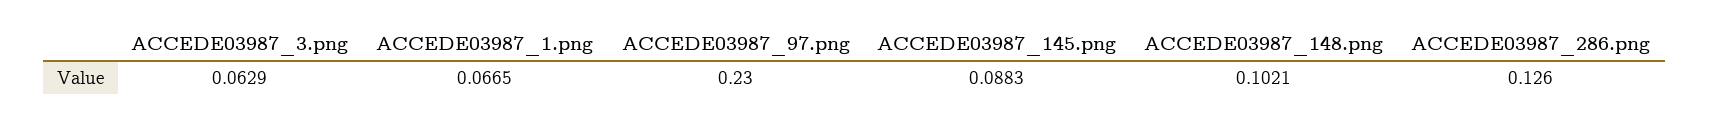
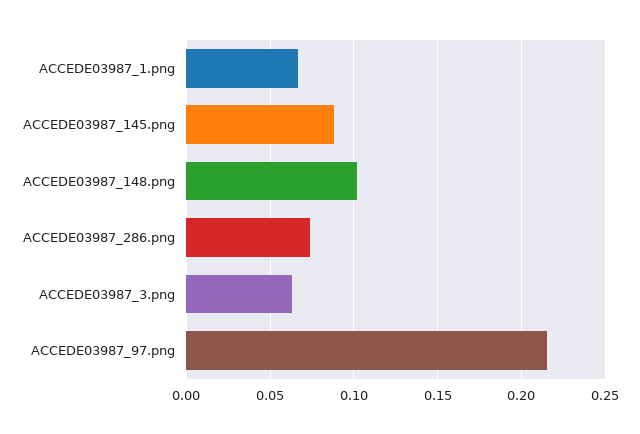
  {
    "ACCEDE03987_3.png": 0.0629,
    "ACCEDE03987_1.png": 0.0665,
-   "ACCEDE03987_97.png": 0.23,
+   "ACCEDE03987_97.png": 0.215,
    "ACCEDE03987_145.png": 0.0883,
    "ACCEDE03987_148.png": 0.1021,
-   "ACCEDE03987_286.png": 0.126
+   "ACCEDE03987_286.png": 0.075
  }

